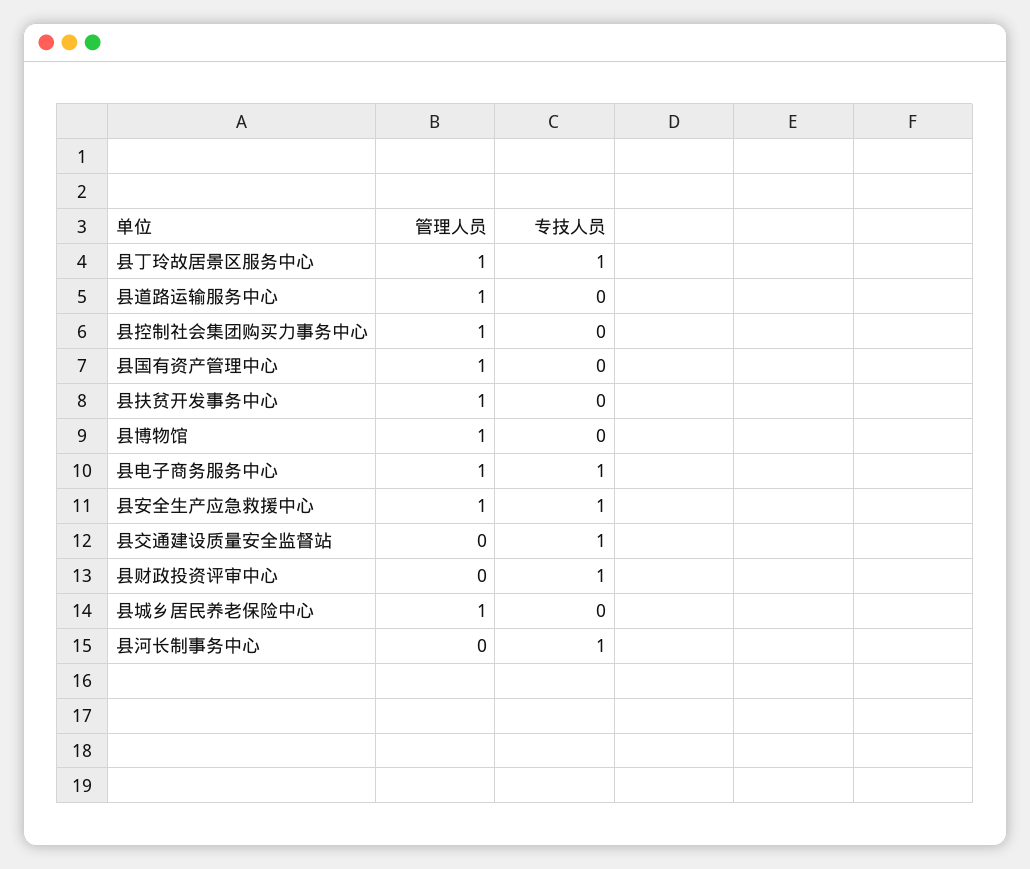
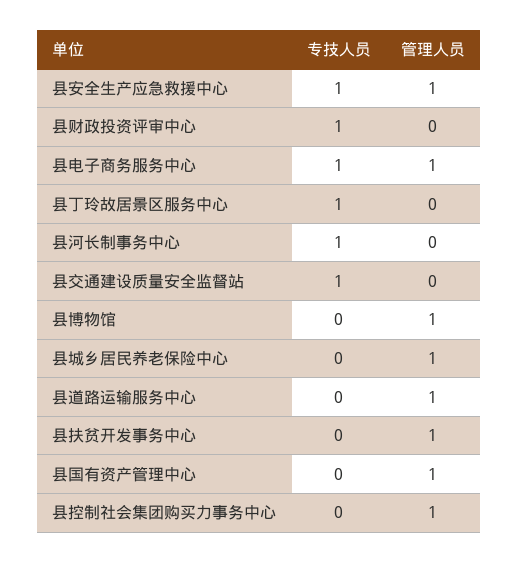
  {
    "管理人员": {
-     "县丁玲故居景区服务中心": 1,
+     "县丁玲故居景区服务中心": 0,
      "县道路运输服务中心": 1,
      "县控制社会集团购买力事务中心": 1,
      "县国有资产管理中心": 1,
      "县扶贫开发事务中心": 1,
      "县博物馆": 1,
      "县电子商务服务中心": 1,
      "县安全生产应急救援中心": 1,
      "县交通建设质量安全监督站": 0,
      "县财政投资评审中心": 0,
      "县城乡居民养老保险中心": 1,
      "县河长制事务中心": 0
    },
    "专技人员": {
      "县丁玲故居景区服务中心": 1,
      "县道路运输服务中心": 0,
      "县控制社会集团购买力事务中心": 0,
      "县国有资产管理中心": 0,
      "县扶贫开发事务中心": 0,
      "县博物馆": 0,
      "县电子商务服务中心": 1,
      "县安全生产应急救援中心": 1,
      "县交通建设质量安全监督站": 1,
      "县财政投资评审中心": 1,
      "县城乡居民养老保险中心": 0,
      "县河长制事务中心": 1
    }
  }

